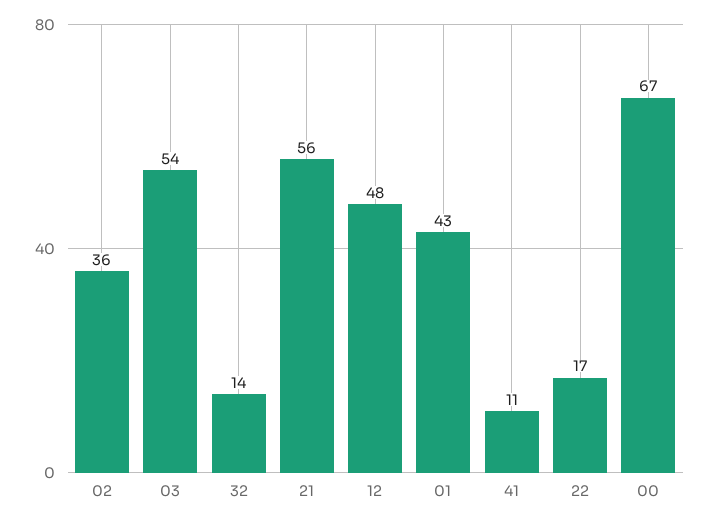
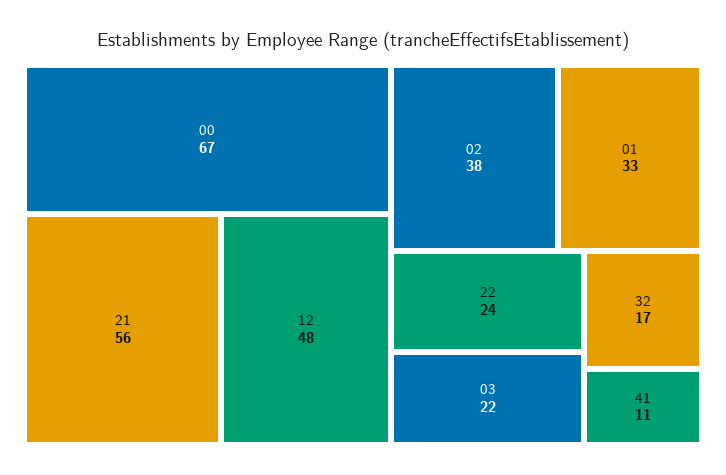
  {
-   "02": 36,
+   "02": 38,
-   "03": 54,
+   "03": 22,
-   "32": 14,
+   "32": 17,
    "21": 56,
    "12": 48,
-   "01": 43,
+   "01": 33,
    "41": 11,
-   "22": 17,
+   "22": 24,
    "00": 67
  }

